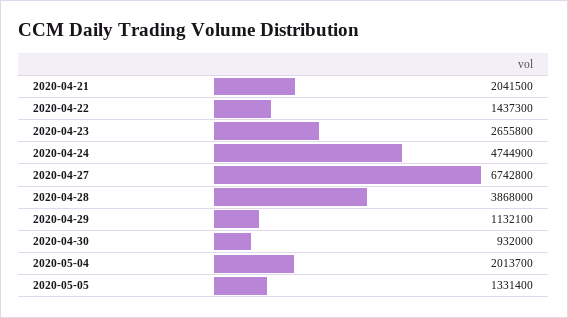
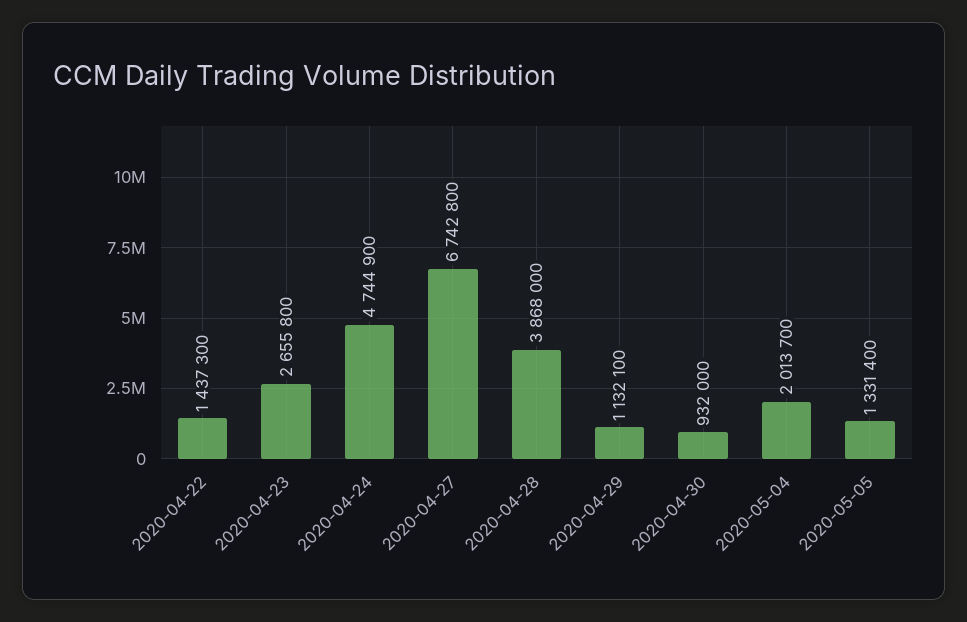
  {
-   "2020-04-21": 2041500,
    "2020-04-22": 1437300,
    "2020-04-23": 2655800,
    "2020-04-24": 4744900,
    "2020-04-27": 6742800,
    "2020-04-28": 3868000,
    "2020-04-29": 1132100,
    "2020-04-30": 932000,
    "2020-05-04": 2013700,
    "2020-05-05": 1331400
  }

